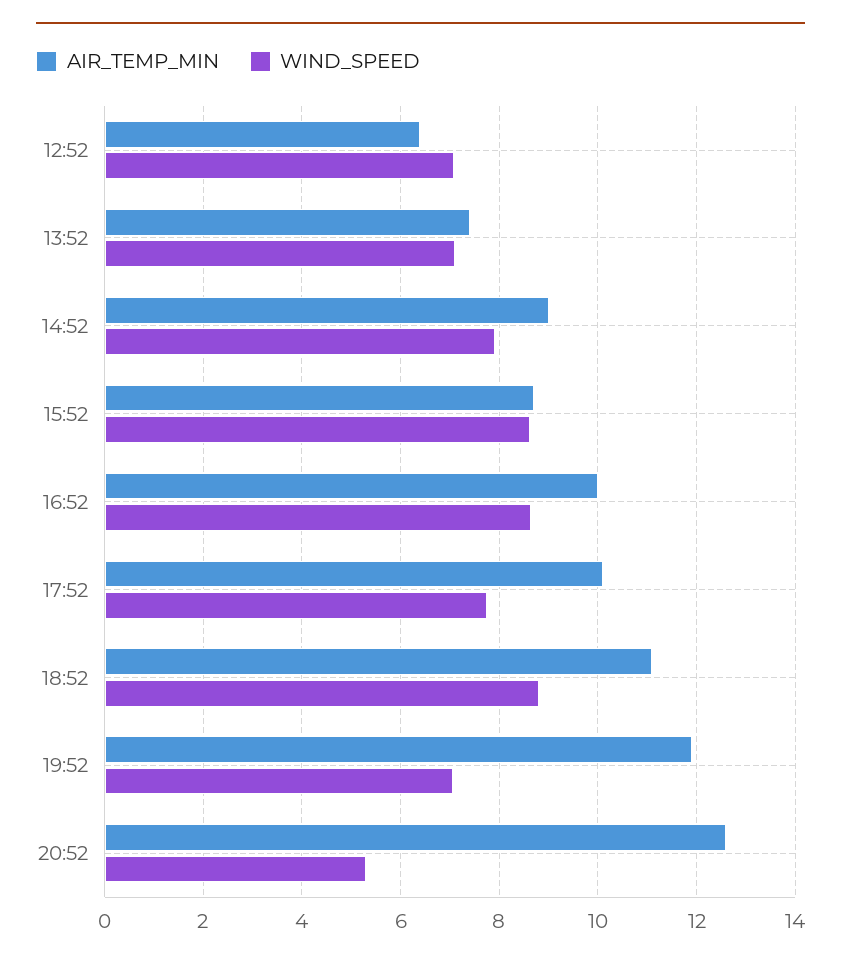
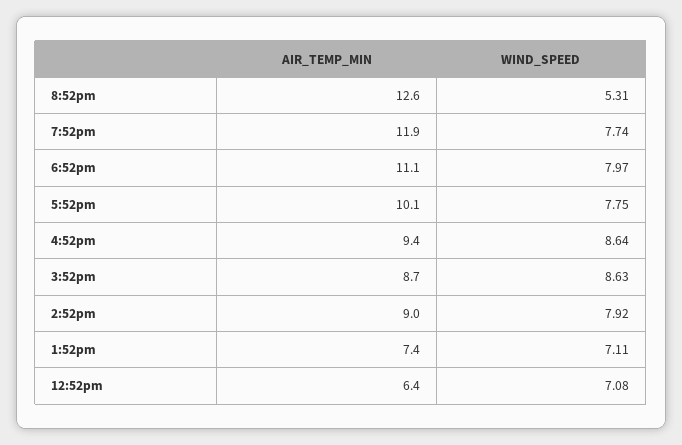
  {
    "AIR_TEMP_MIN": {
      "12:52": 6.4,
      "13:52": 7.4,
      "14:52": 9,
      "15:52": 8.7,
-     "16:52": 10,
+     "16:52": 9.4,
      "17:52": 10.1,
      "18:52": 11.1,
      "19:52": 11.9,
      "20:52": 12.6
    },
    "WIND_SPEED": {
      "12:52": 7.08,
      "13:52": 7.11,
      "14:52": 7.92,
      "15:52": 8.63,
      "16:52": 8.64,
      "17:52": 7.75,
-     "18:52": 8.8,
+     "18:52": 7.97,
-     "19:52": 7,
+     "19:52": 7.74,
      "20:52": 5.31
    }
  }

